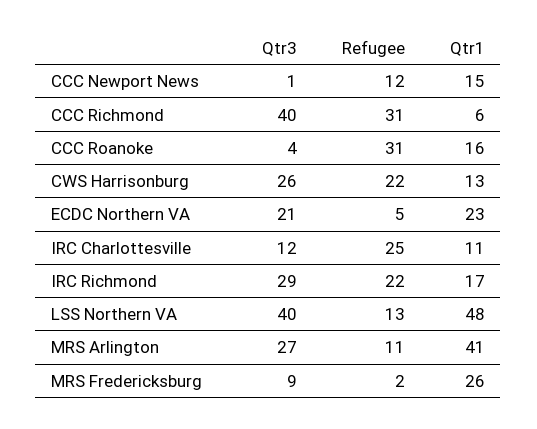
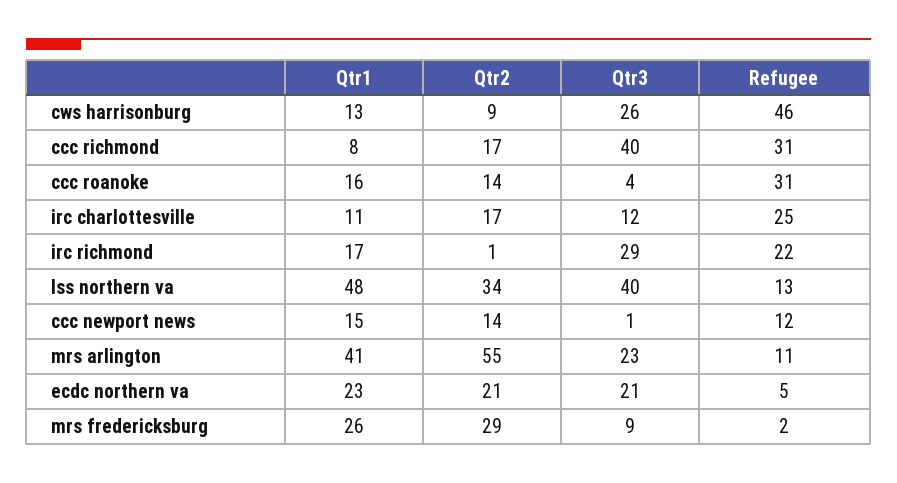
  {
    "Qtr3": {
      "CCC Newport News": 1,
      "CCC Richmond": 40,
      "CCC Roanoke": 4,
      "CWS Harrisonburg": 26,
      "ECDC Northern VA": 21,
      "IRC Charlottesville": 12,
      "IRC Richmond": 29,
      "LSS Northern VA": 40,
-     "MRS Arlington": 27,
+     "MRS Arlington": 23,
      "MRS Fredericksburg": 9
    },
    "Refugee": {
      "CCC Newport News": 12,
      "CCC Richmond": 31,
      "CCC Roanoke": 31,
-     "CWS Harrisonburg": 22,
+     "CWS Harrisonburg": 46,
      "ECDC Northern VA": 5,
      "IRC Charlottesville": 25,
      "IRC Richmond": 22,
      "LSS Northern VA": 13,
      "MRS Arlington": 11,
      "MRS Fredericksburg": 2
    },
    "Qtr1": {
      "CCC Newport News": 15,
-     "CCC Richmond": 6,
+     "CCC Richmond": 8,
      "CCC Roanoke": 16,
      "CWS Harrisonburg": 13,
      "ECDC Northern VA": 23,
      "IRC Charlottesville": 11,
      "IRC Richmond": 17,
      "LSS Northern VA": 48,
      "MRS Arlington": 41,
      "MRS Fredericksburg": 26
-   }
+   },
+   "Qtr2": {
+     "CWS Harrisonburg": 9,
+     "CCC Richmond": 17,
+     "CCC Roanoke": 14,
+     "IRC Charlottesville": 17,
+     "IRC Richmond": 1,
+     "LSS Northern VA": 34,
+     "CCC Newport News": 14,
+     "MRS Arlington": 55,
+     "ECDC Northern VA": 21,
+     "MRS Fredericksburg": 29
+   }
  }

